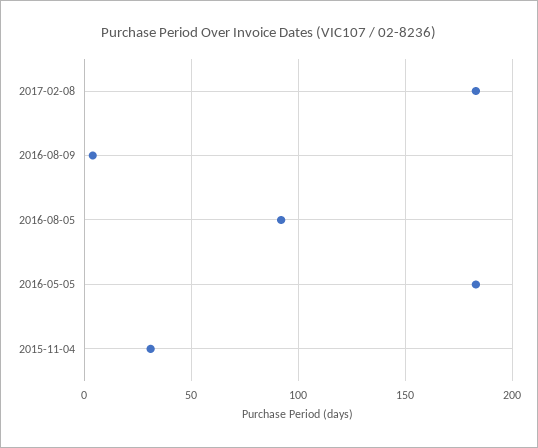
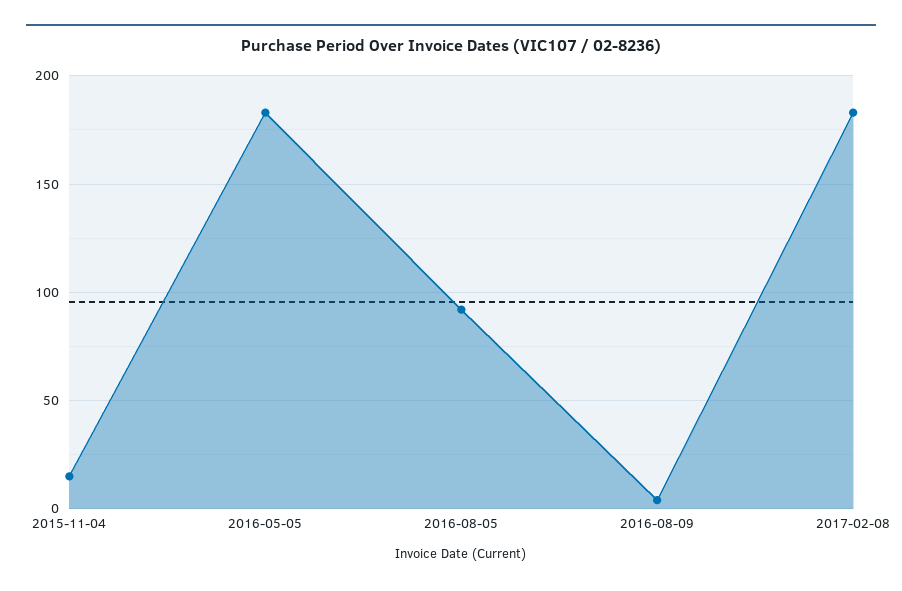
  {
    "2017-02-08": 185,
    "2016-08-09": 5,
    "2016-08-05": 90,
    "2016-05-05": 185,
-   "2015-11-04": 30
+   "2015-11-04": 15
  }

